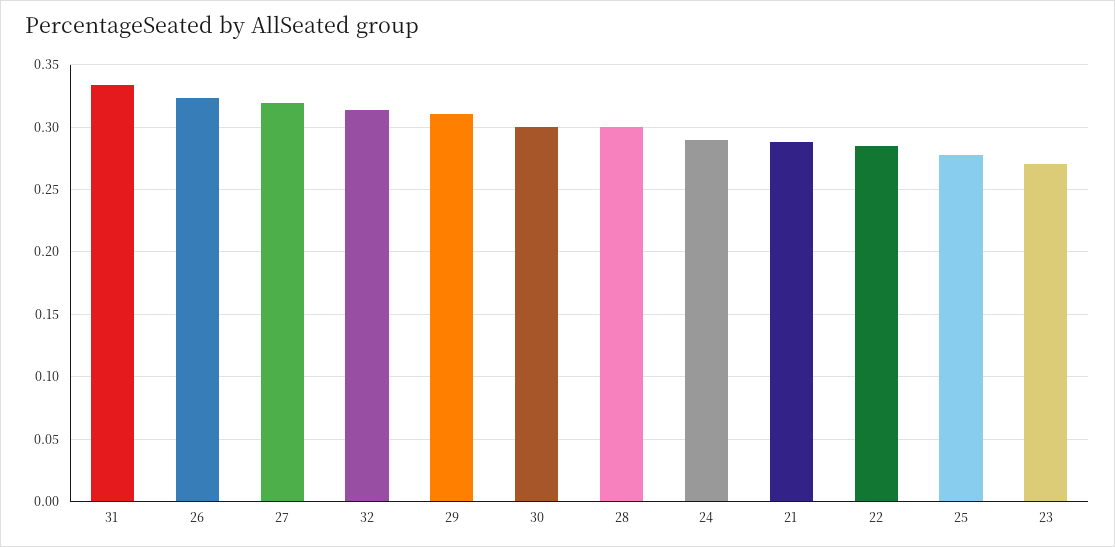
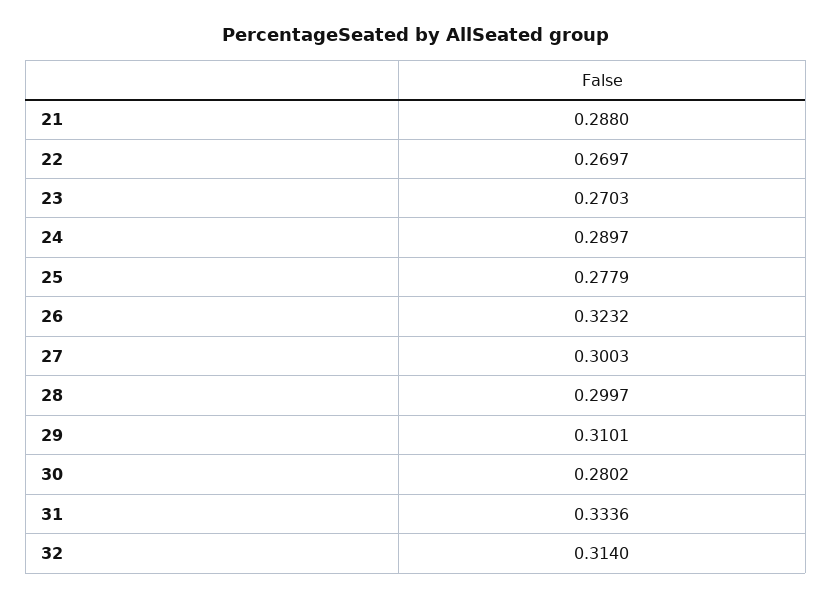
  {
    "31": 0.3336,
    "26": 0.3232,
-   "27": 0.32,
+   "27": 0.3003,
    "32": 0.314,
    "29": 0.3101,
-   "30": 0.3,
+   "30": 0.2802,
    "28": 0.2997,
    "24": 0.2897,
    "21": 0.288,
-   "22": 0.285,
+   "22": 0.2697,
    "25": 0.2779,
    "23": 0.2703
  }

